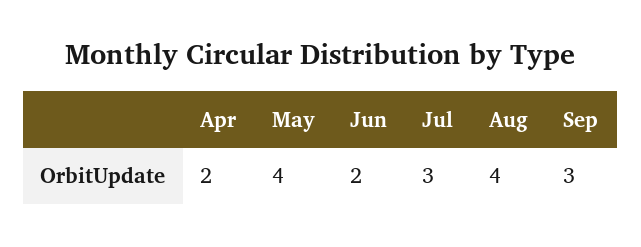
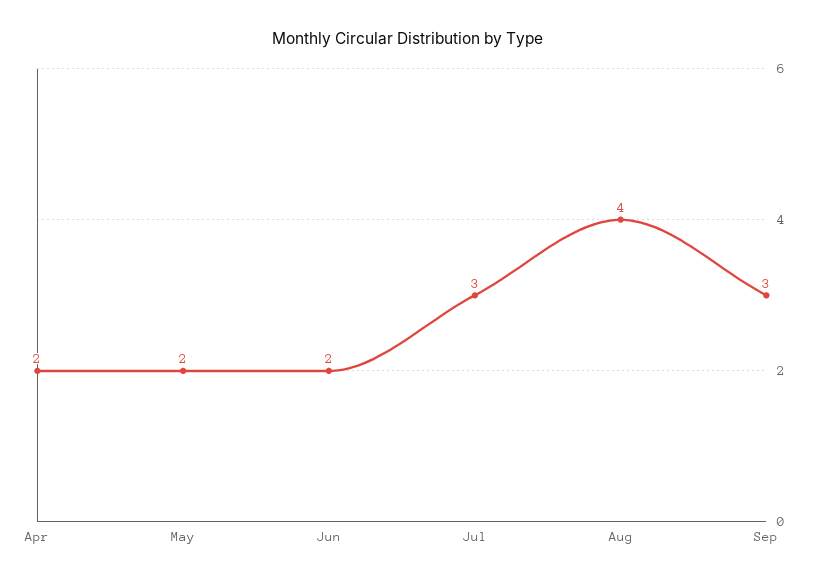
  {
    "Apr": 2,
-   "May": 4,
+   "May": 2,
    "Jun": 2,
    "Jul": 3,
    "Aug": 4,
    "Sep": 3
  }

